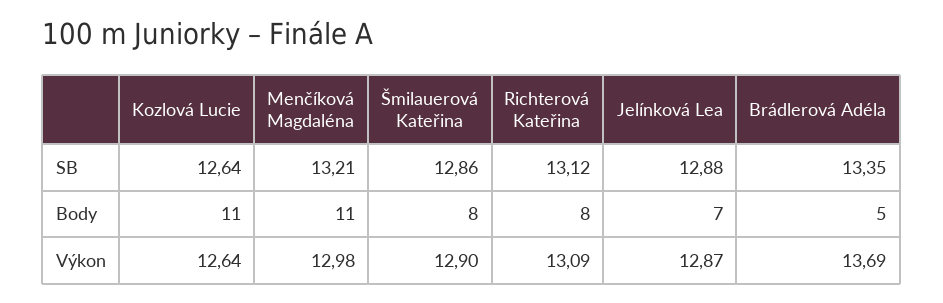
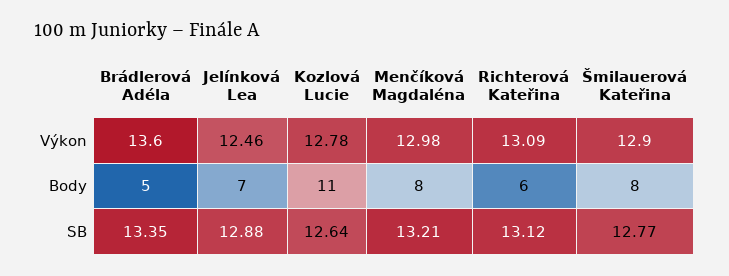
  {
    "Kozlová Lucie": {
      "SB": 12.64,
      "Body": 11,
-     "Výkon": 12.64
+     "Výkon": 12.78
    },
    "Menčíková Magdaléna": {
      "SB": 13.21,
-     "Body": 11,
+     "Body": 8,
      "Výkon": 12.98
    },
    "Šmilauerová Kateřina": {
-     "SB": 12.86,
+     "SB": 12.77,
      "Body": 8,
      "Výkon": 12.9
    },
    "Richterová Kateřina": {
      "SB": 13.12,
-     "Body": 8,
+     "Body": 6,
      "Výkon": 13.09
    },
    "Jelínková Lea": {
      "SB": 12.88,
      "Body": 7,
-     "Výkon": 12.87
+     "Výkon": 12.46
    },
    "Brádlerová Adéla": {
      "SB": 13.35,
      "Body": 5,
-     "Výkon": 13.69
+     "Výkon": 13.6
    }
  }

